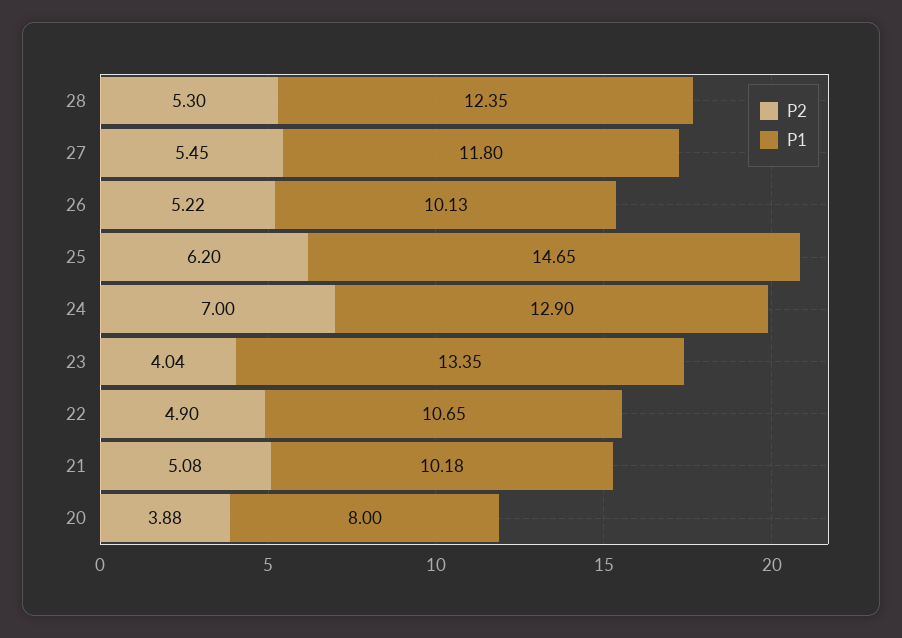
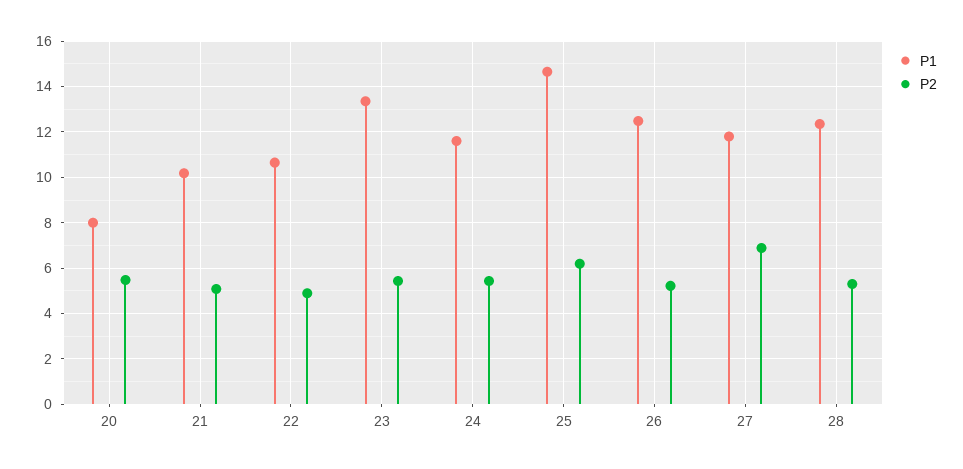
  {
    "P2": {
      "28": 5.3,
-     "27": 5.45,
+     "27": 7,
      "26": 5.22,
      "25": 6.2,
-     "24": 7,
+     "24": 5.5,
-     "23": 4.04,
+     "23": 5.5,
      "22": 4.9,
      "21": 5.08,
-     "20": 3.88
+     "20": 5.5
    },
    "P1": {
      "28": 12.35,
      "27": 11.8,
-     "26": 10.13,
+     "26": 12.5,
      "25": 14.65,
-     "24": 12.9,
+     "24": 11.5,
      "23": 13.35,
      "22": 10.65,
      "21": 10.18,
      "20": 8
    }
  }

